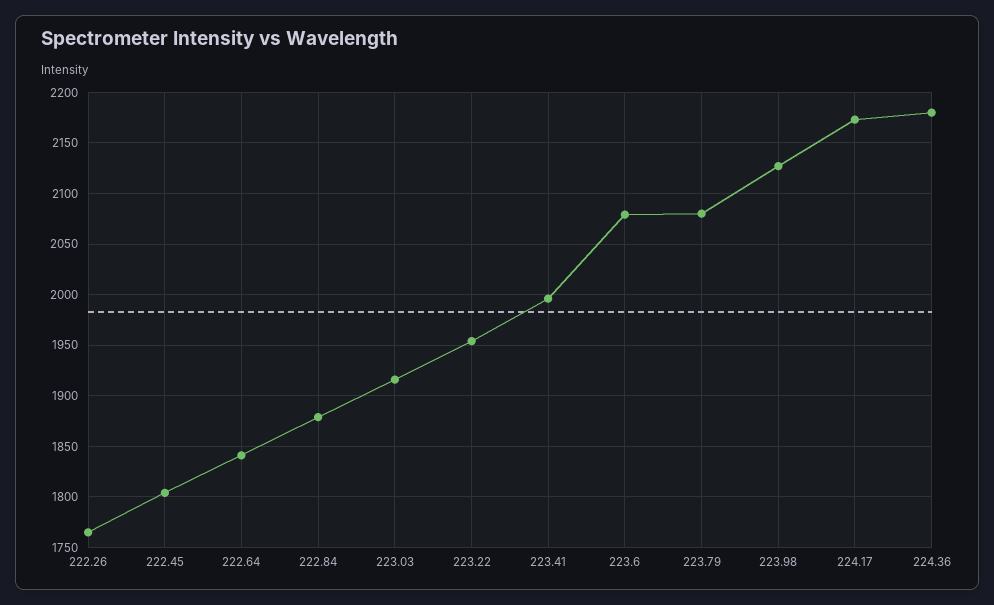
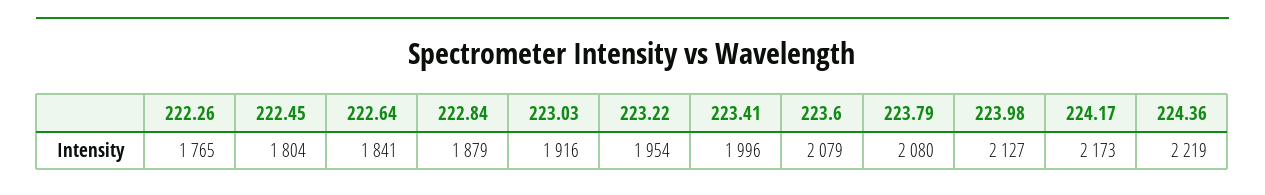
  {
    "222.26": 1765,
    "222.45": 1804,
    "222.64": 1841,
    "222.84": 1879,
    "223.03": 1916,
    "223.22": 1954,
    "223.41": 1996,
    "223.6": 2079,
    "223.79": 2080,
    "223.98": 2127,
    "224.17": 2173,
-   "224.36": 2180
+   "224.36": 2219
  }

